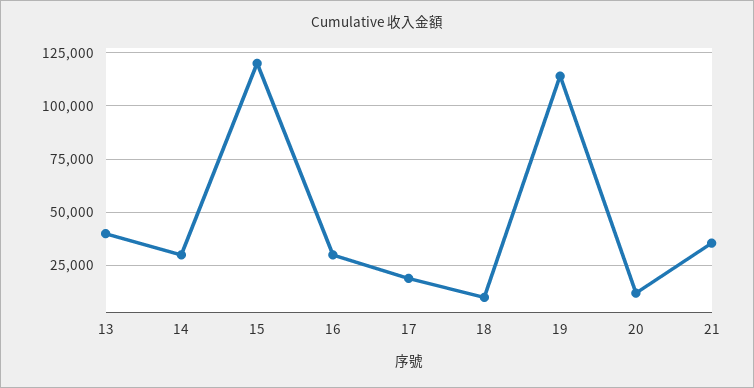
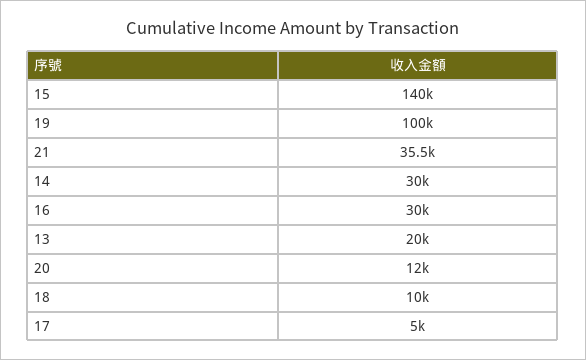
  {
-   "13": 40000,
+   "13": 20000,
    "14": 30000,
-   "15": 120000,
+   "15": 140000,
    "16": 30000,
-   "17": 20000,
+   "17": 5000,
    "18": 10000,
-   "19": 115000,
+   "19": 100000,
    "20": 12000,
    "21": 35500
  }

